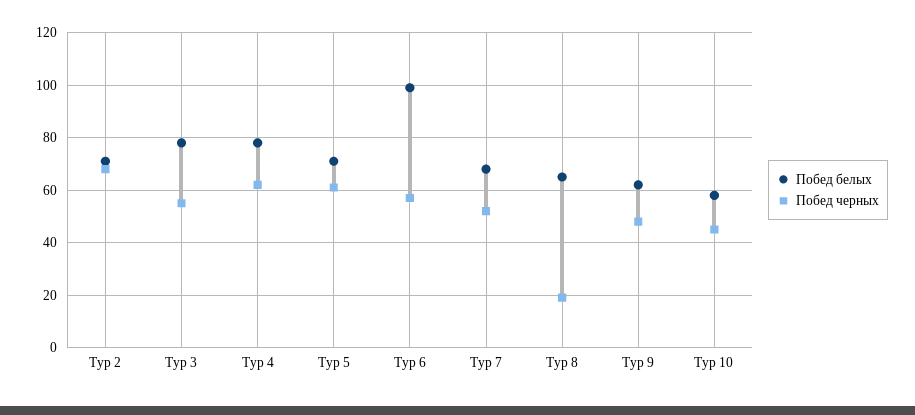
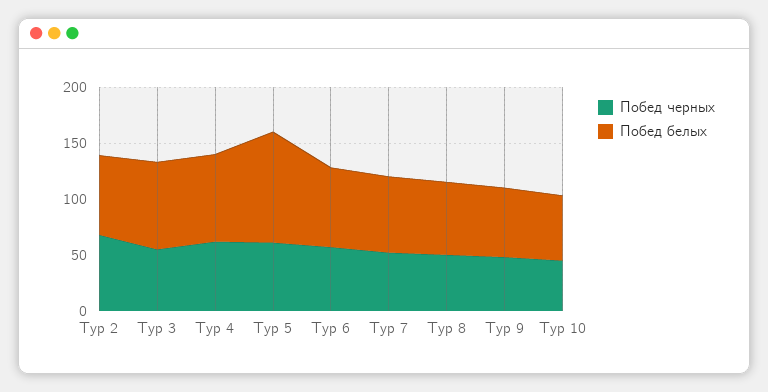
  {
    "Побед белых": {
      "Тур 2": 70,
      "Тур 3": 80,
      "Тур 4": 80,
-     "Тур 5": 70,
+     "Тур 5": 100,
-     "Тур 6": 100,
+     "Тур 6": 70,
      "Тур 7": 70,
      "Тур 8": 65,
      "Тур 9": 60,
      "Тур 10": 60
    },
    "Побед черных": {
      "Тур 2": 70,
      "Тур 3": 55,
      "Тур 4": 60,
      "Тур 5": 60,
      "Тур 6": 55,
      "Тур 7": 50,
-     "Тур 8": 20,
+     "Тур 8": 50,
      "Тур 9": 50,
      "Тур 10": 45
    }
  }

